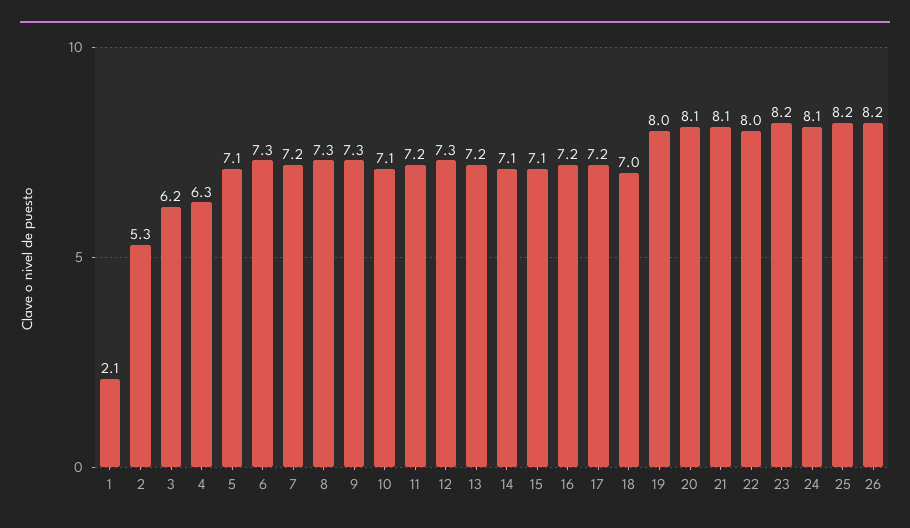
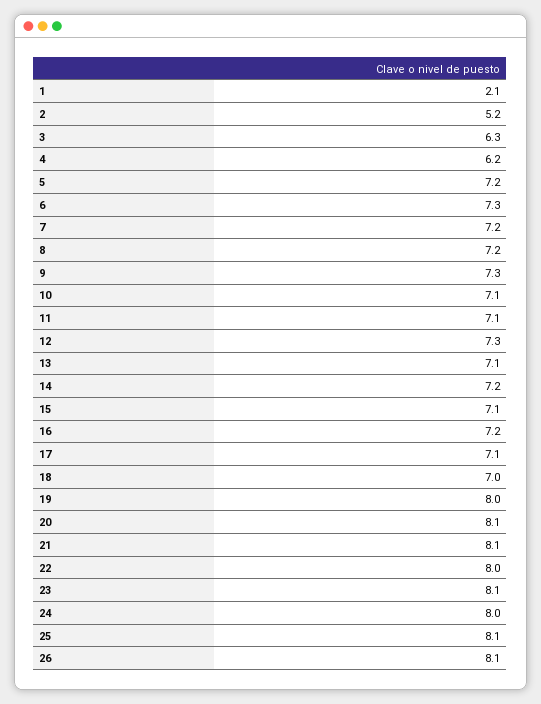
  {
    "1": 2.1,
-   "2": 5.3,
+   "2": 5.2,
-   "3": 6.2,
+   "3": 6.3,
-   "4": 6.3,
+   "4": 6.2,
-   "5": 7.1,
+   "5": 7.2,
    "6": 7.3,
    "7": 7.2,
-   "8": 7.3,
+   "8": 7.2,
    "9": 7.3,
    "10": 7.1,
-   "11": 7.2,
+   "11": 7.1,
    "12": 7.3,
-   "13": 7.2,
+   "13": 7.1,
-   "14": 7.1,
+   "14": 7.2,
    "15": 7.1,
    "16": 7.2,
-   "17": 7.2,
+   "17": 7.1,
    "18": 7,
    "19": 8,
    "20": 8.1,
    "21": 8.1,
    "22": 8,
-   "23": 8.2,
+   "23": 8.1,
-   "24": 8.1,
+   "24": 8,
-   "25": 8.2,
+   "25": 8.1,
-   "26": 8.2
+   "26": 8.1
  }

